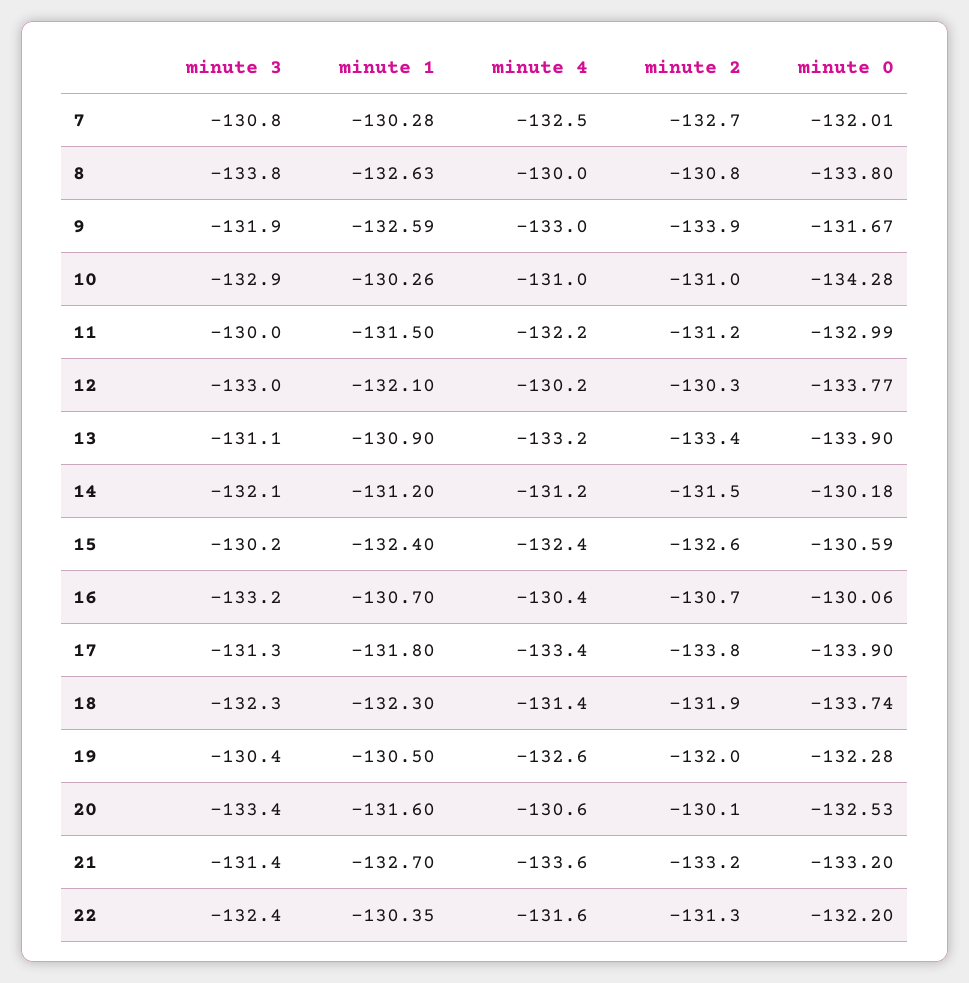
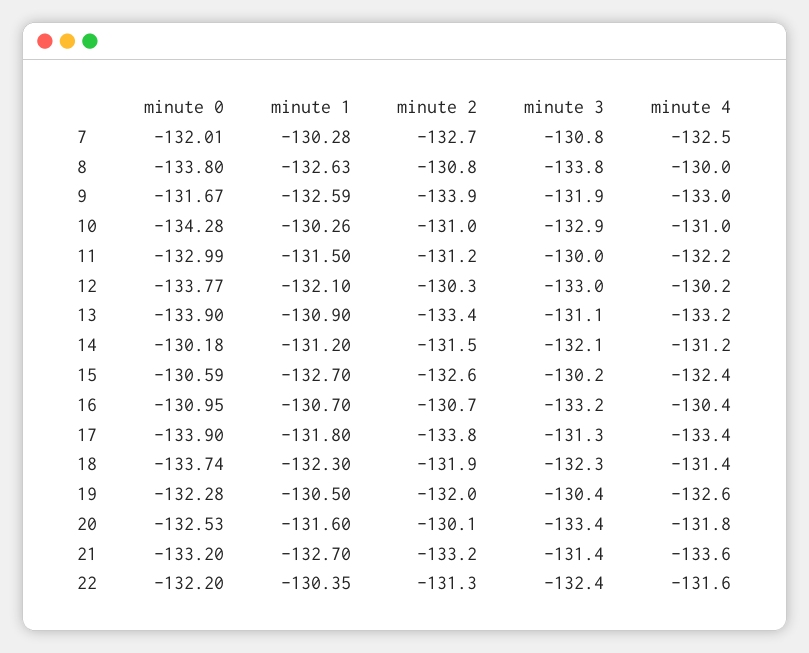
  {
    "minute 3": {
      "7": -130.8,
      "8": -133.8,
      "9": -131.9,
      "10": -132.9,
      "11": -130,
      "12": -133,
      "13": -131.1,
      "14": -132.1,
      "15": -130.2,
      "16": -133.2,
      "17": -131.3,
      "18": -132.3,
      "19": -130.4,
      "20": -133.4,
      "21": -131.4,
      "22": -132.4
    },
    "minute 1": {
      "7": -130.28,
      "8": -132.63,
      "9": -132.59,
      "10": -130.26,
      "11": -131.5,
      "12": -132.1,
      "13": -130.9,
      "14": -131.2,
-     "15": -132.4,
+     "15": -132.7,
      "16": -130.7,
      "17": -131.8,
      "18": -132.3,
      "19": -130.5,
      "20": -131.6,
      "21": -132.7,
      "22": -130.35
    },
    "minute 4": {
      "7": -132.5,
      "8": -130,
      "9": -133,
      "10": -131,
      "11": -132.2,
      "12": -130.2,
      "13": -133.2,
      "14": -131.2,
      "15": -132.4,
      "16": -130.4,
      "17": -133.4,
      "18": -131.4,
      "19": -132.6,
-     "20": -130.6,
+     "20": -131.8,
      "21": -133.6,
      "22": -131.6
    },
    "minute 2": {
      "7": -132.7,
      "8": -130.8,
      "9": -133.9,
      "10": -131,
      "11": -131.2,
      "12": -130.3,
      "13": -133.4,
      "14": -131.5,
      "15": -132.6,
      "16": -130.7,
      "17": -133.8,
      "18": -131.9,
      "19": -132,
      "20": -130.1,
      "21": -133.2,
      "22": -131.3
    },
    "minute 0": {
      "7": -132.01,
      "8": -133.8,
      "9": -131.67,
      "10": -134.28,
      "11": -132.99,
      "12": -133.77,
      "13": -133.9,
      "14": -130.18,
      "15": -130.59,
-     "16": -130.06,
+     "16": -130.95,
      "17": -133.9,
      "18": -133.74,
      "19": -132.28,
      "20": -132.53,
      "21": -133.2,
      "22": -132.2
    }
  }

